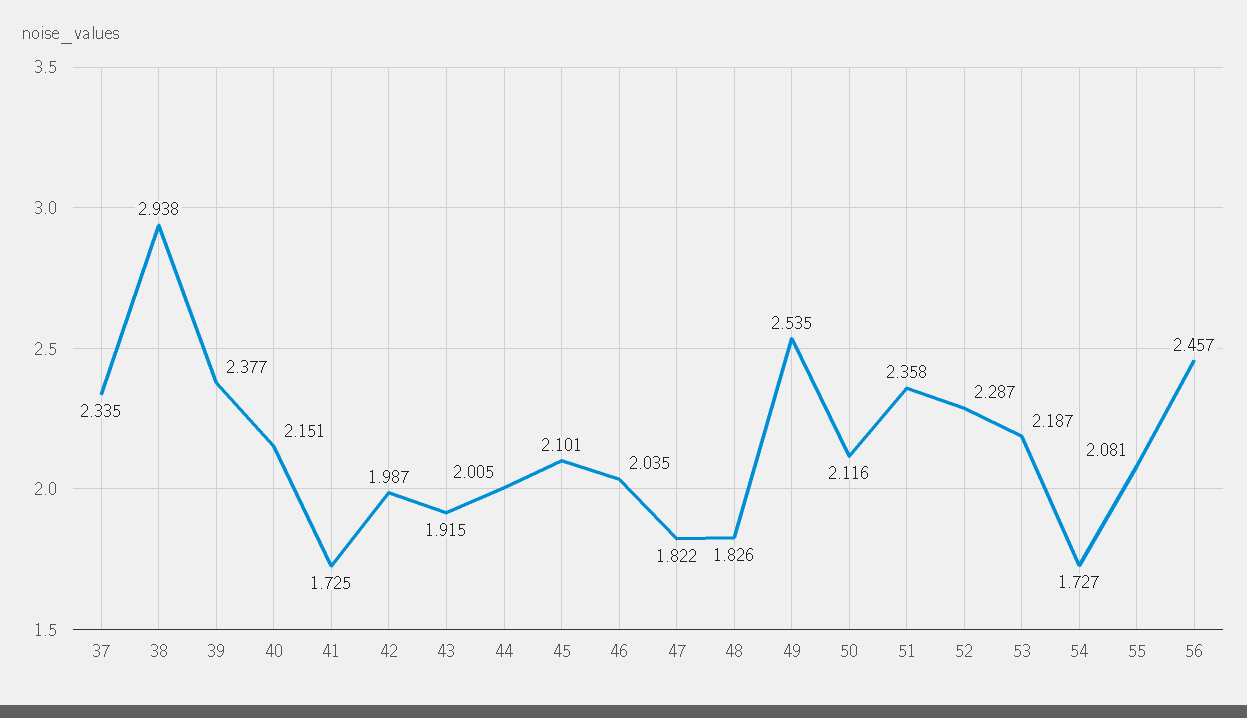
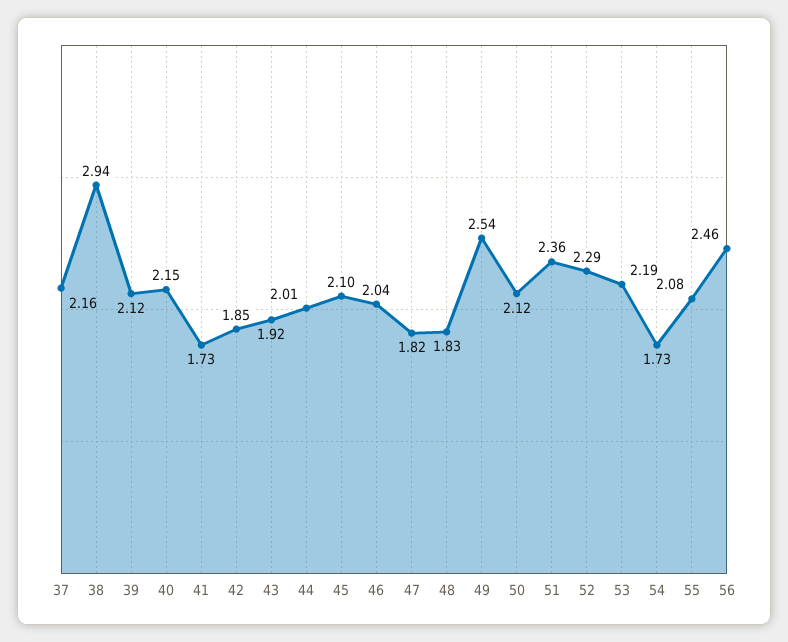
  {
-   "37": 2.335,
+   "37": 2.16,
    "38": 2.938,
-   "39": 2.377,
+   "39": 2.12,
    "40": 2.151,
    "41": 1.725,
-   "42": 1.987,
+   "42": 1.85,
    "43": 1.915,
    "44": 2.005,
    "45": 2.101,
    "46": 2.035,
    "47": 1.822,
    "48": 1.826,
    "49": 2.535,
    "50": 2.116,
    "51": 2.358,
    "52": 2.287,
    "53": 2.187,
    "54": 1.727,
    "55": 2.081,
    "56": 2.457
  }

